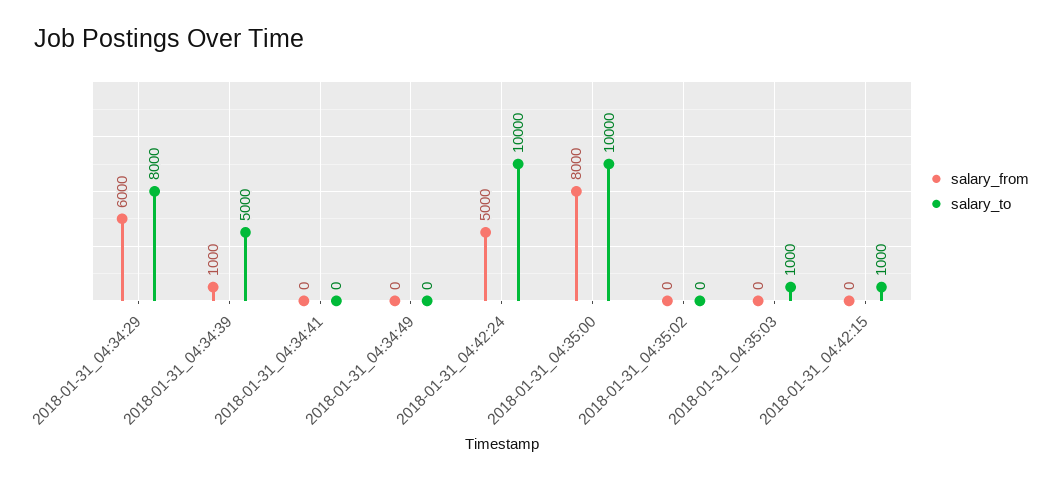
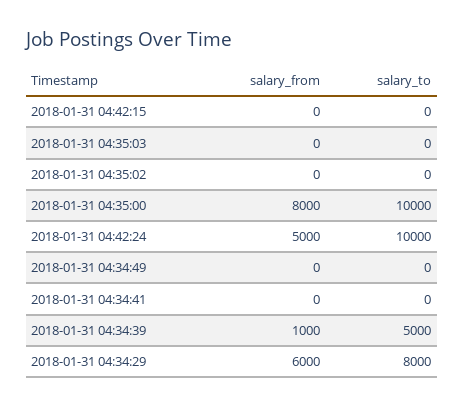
  {
    "salary_from": {
      "2018-01-31_04:34:29": 6000,
      "2018-01-31_04:34:39": 1000,
      "2018-01-31_04:34:41": 0,
      "2018-01-31_04:34:49": 0,
      "2018-01-31_04:42:24": 5000,
      "2018-01-31_04:35:00": 8000,
      "2018-01-31_04:35:02": 0,
      "2018-01-31_04:35:03": 0,
      "2018-01-31_04:42:15": 0
    },
    "salary_to": {
      "2018-01-31_04:34:29": 8000,
      "2018-01-31_04:34:39": 5000,
      "2018-01-31_04:34:41": 0,
      "2018-01-31_04:34:49": 0,
      "2018-01-31_04:42:24": 10000,
      "2018-01-31_04:35:00": 10000,
      "2018-01-31_04:35:02": 0,
-     "2018-01-31_04:35:03": 1000,
+     "2018-01-31_04:35:03": 0,
-     "2018-01-31_04:42:15": 1000
+     "2018-01-31_04:42:15": 0
    }
  }

